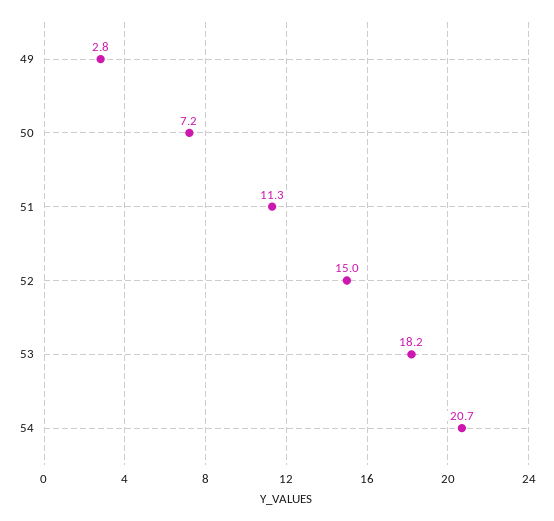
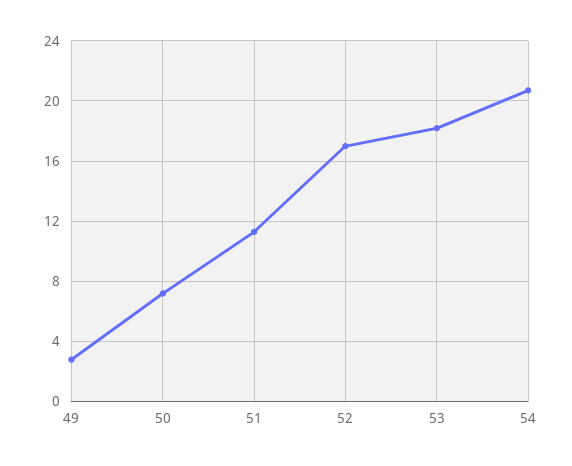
  {
    "49": 2.8,
    "50": 7.2,
    "51": 11.3,
-   "52": 15,
+   "52": 17,
    "53": 18.2,
    "54": 20.7
  }

